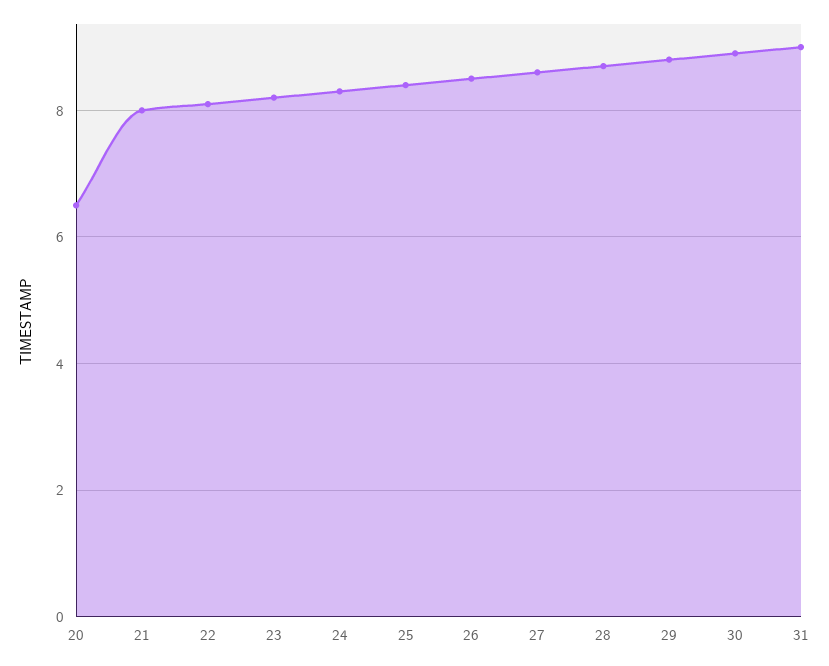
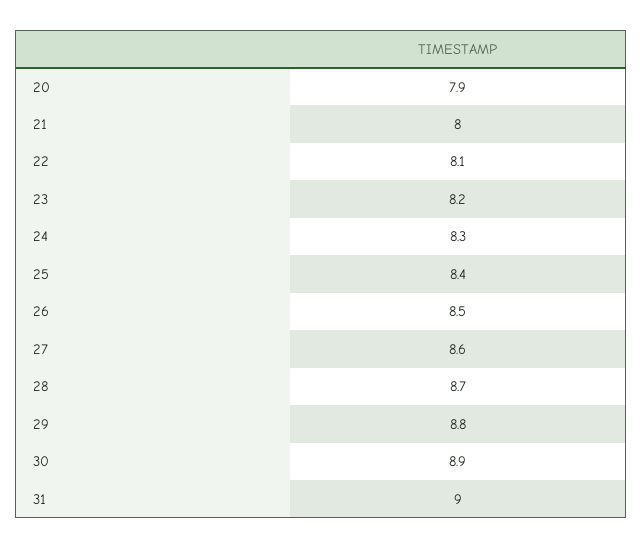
  {
-   "20": 6.5,
+   "20": 7.9,
    "21": 8,
    "22": 8.1,
    "23": 8.2,
    "24": 8.3,
    "25": 8.4,
    "26": 8.5,
    "27": 8.6,
    "28": 8.7,
    "29": 8.8,
    "30": 8.9,
    "31": 9
  }

